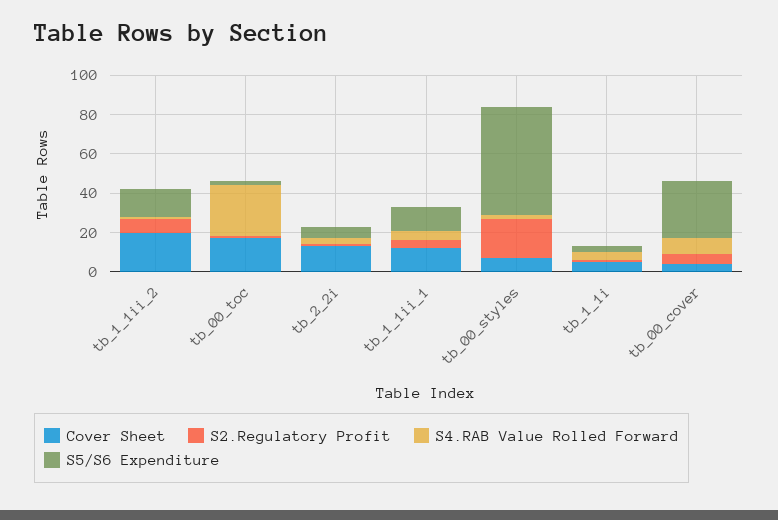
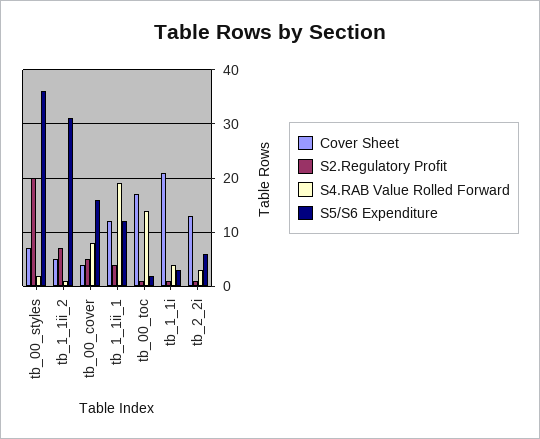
  {
    "Cover Sheet": {
-     "tb_1_1ii_2": 20,
+     "tb_1_1ii_2": 5,
      "tb_00_toc": 15,
      "tb_2_2i": 15,
      "tb_1_1ii_1": 10,
      "tb_00_styles": 5,
-     "tb_1_1i": 5,
+     "tb_1_1i": 20,
      "tb_00_cover": 5
    },
    "S2.Regulatory Profit": {
      "tb_1_1ii_2": 5,
      "tb_00_toc": 0,
      "tb_2_2i": 0,
      "tb_1_1ii_1": 5,
      "tb_00_styles": 20,
      "tb_1_1i": 0,
      "tb_00_cover": 5
    },
    "S4.RAB Value Rolled Forward": {
      "tb_1_1ii_2": 0,
-     "tb_00_toc": 25,
+     "tb_00_toc": 15,
      "tb_2_2i": 5,
-     "tb_1_1ii_1": 5,
+     "tb_1_1ii_1": 20,
      "tb_00_styles": 0,
      "tb_1_1i": 5,
      "tb_00_cover": 10
    },
    "S5/S6 Expenditure": {
-     "tb_1_1ii_2": 15,
+     "tb_1_1ii_2": 30,
      "tb_00_toc": 0,
      "tb_2_2i": 5,
      "tb_1_1ii_1": 10,
-     "tb_00_styles": 55,
+     "tb_00_styles": 35,
      "tb_1_1i": 5,
-     "tb_00_cover": 30
+     "tb_00_cover": 15
    }
  }

